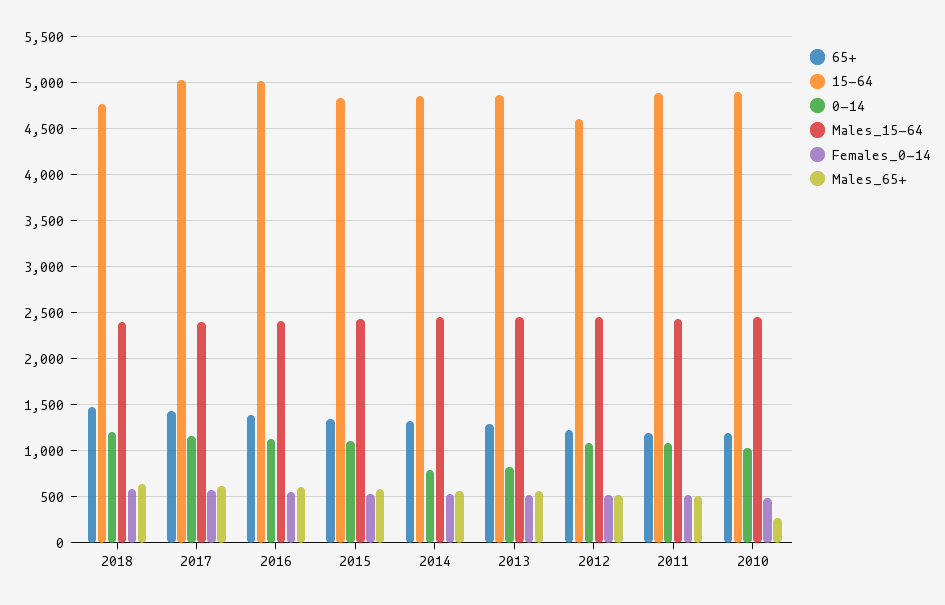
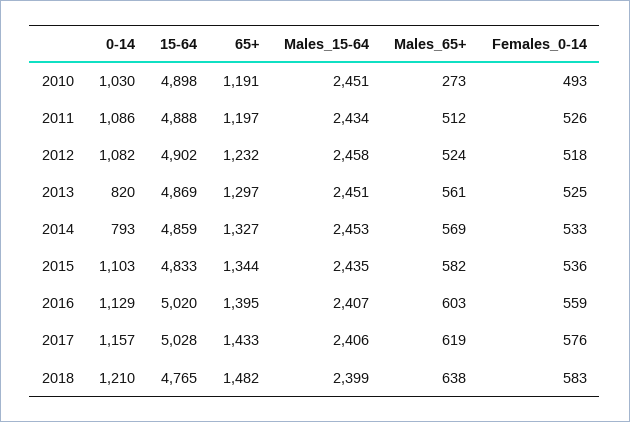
  {
    "65+": {
      "2018": 1482,
      "2017": 1433,
      "2016": 1395,
      "2015": 1344,
      "2014": 1327,
      "2013": 1297,
      "2012": 1232,
      "2011": 1197,
      "2010": 1191
    },
    "15-64": {
      "2018": 4765,
      "2017": 5028,
      "2016": 5020,
      "2015": 4833,
      "2014": 4859,
      "2013": 4869,
-     "2012": 4600,
+     "2012": 4902,
      "2011": 4888,
      "2010": 4898
    },
    "0-14": {
      "2018": 1210,
      "2017": 1157,
      "2016": 1129,
      "2015": 1103,
      "2014": 793,
      "2013": 820,
      "2012": 1082,
      "2011": 1086,
      "2010": 1030
    },
    "Males_15-64": {
      "2018": 2399,
      "2017": 2406,
      "2016": 2407,
      "2015": 2435,
      "2014": 2453,
      "2013": 2451,
      "2012": 2458,
      "2011": 2434,
      "2010": 2451
    },
    "Females_0-14": {
      "2018": 583,
      "2017": 576,
      "2016": 559,
      "2015": 536,
      "2014": 533,
      "2013": 525,
      "2012": 518,
      "2011": 526,
      "2010": 493
    },
    "Males_65+": {
      "2018": 638,
      "2017": 619,
      "2016": 603,
      "2015": 582,
      "2014": 569,
      "2013": 561,
      "2012": 524,
      "2011": 512,
      "2010": 273
    }
  }

